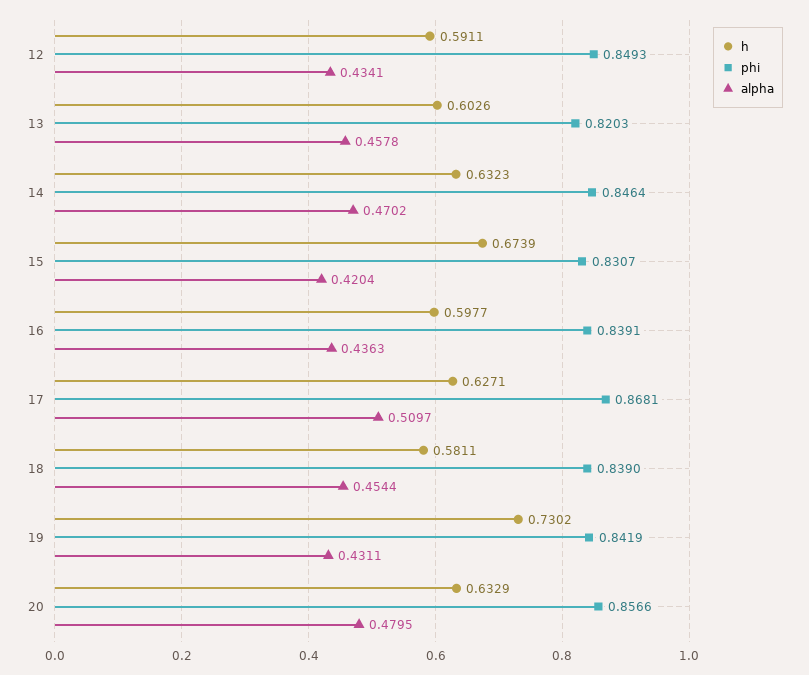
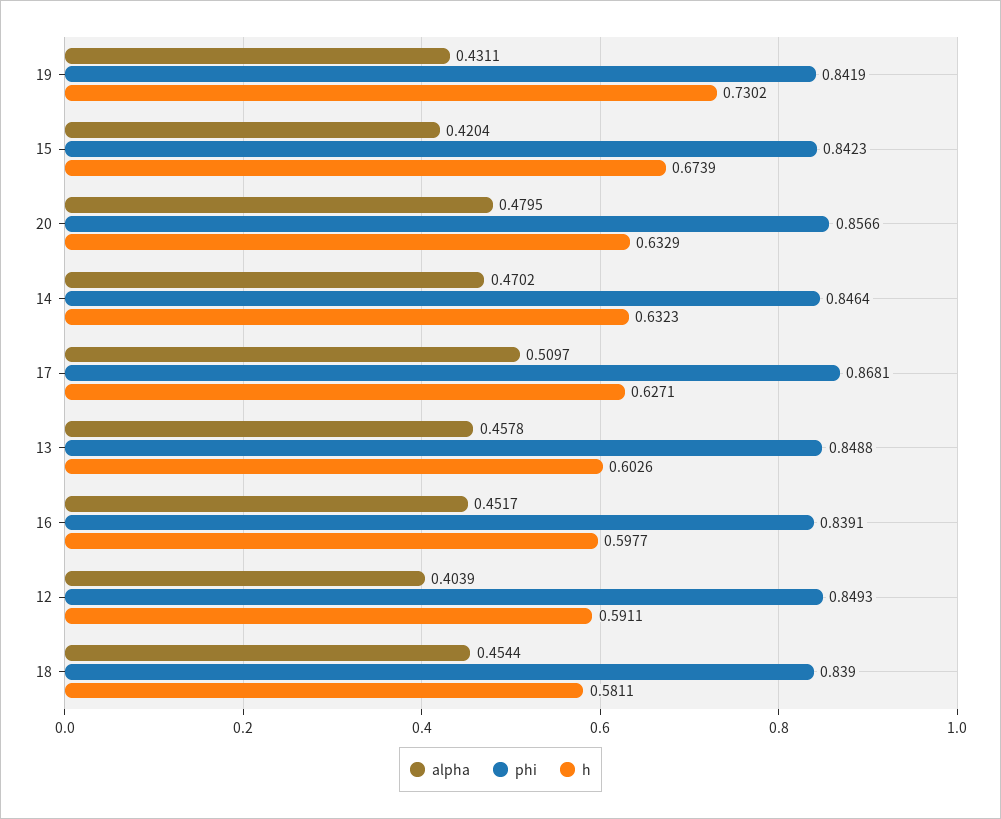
  {
    "h": {
      "12": 0.5911,
      "13": 0.6026,
      "14": 0.6323,
      "15": 0.6739,
      "16": 0.5977,
      "17": 0.6271,
      "18": 0.5811,
      "19": 0.7302,
      "20": 0.6329
    },
    "phi": {
      "12": 0.8493,
-     "13": 0.8203,
+     "13": 0.8488,
      "14": 0.8464,
-     "15": 0.8307,
+     "15": 0.8423,
      "16": 0.8391,
      "17": 0.8681,
      "18": 0.839,
      "19": 0.8419,
      "20": 0.8566
    },
    "alpha": {
-     "12": 0.4341,
+     "12": 0.4039,
      "13": 0.4578,
      "14": 0.4702,
      "15": 0.4204,
-     "16": 0.4363,
+     "16": 0.4517,
      "17": 0.5097,
      "18": 0.4544,
      "19": 0.4311,
      "20": 0.4795
    }
  }

